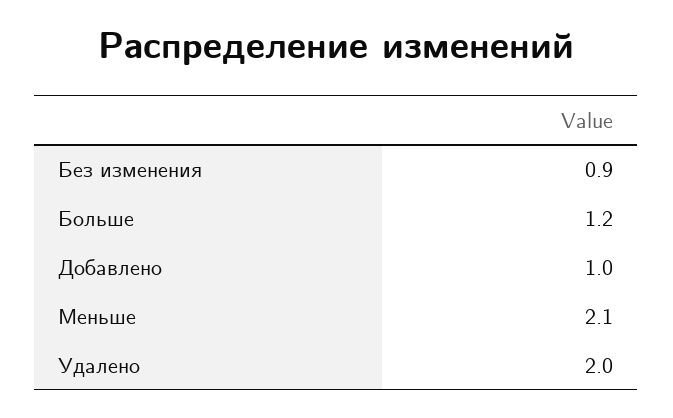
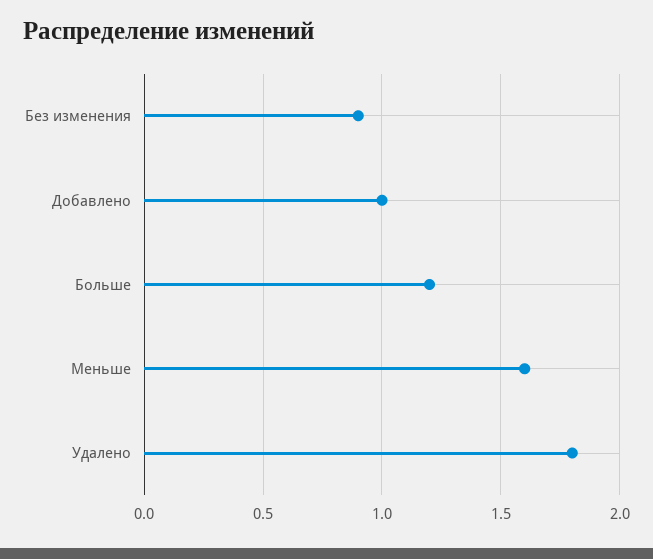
  {
    "Без изменения": 0.9,
    "Больше": 1.2,
    "Добавлено": 1,
-   "Меньше": 2.1,
+   "Меньше": 1.6,
-   "Удалено": 2
+   "Удалено": 1.8
  }

